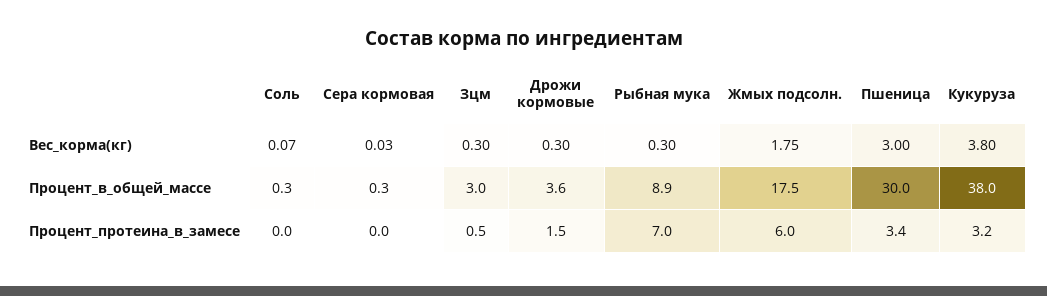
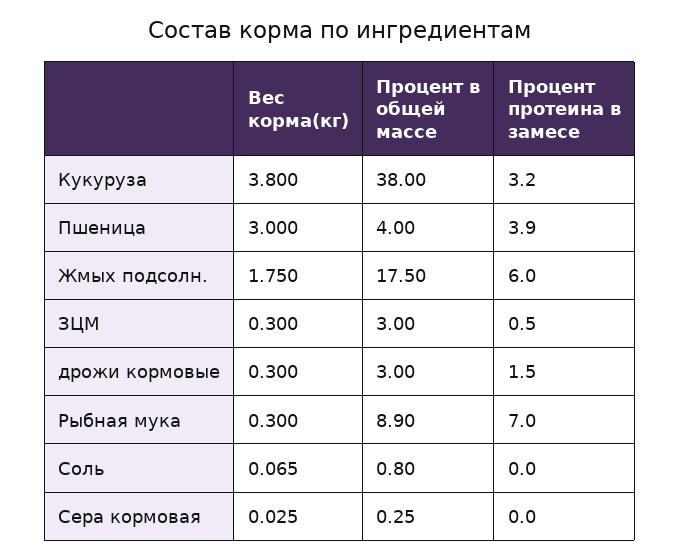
  {
    "Соль": {
      "Вес_корма(кг)": 0.065,
-     "Процент_в_общей_массе": 0.3,
+     "Процент_в_общей_массе": 0.8,
      "Процент_протеина_в_замесе": 0
    },
    "Сера кормовая": {
      "Вес_корма(кг)": 0.025,
      "Процент_в_общей_массе": 0.25,
      "Процент_протеина_в_замесе": 0
    },
    "Зцм": {
      "Вес_корма(кг)": 0.3,
      "Процент_в_общей_массе": 3,
      "Процент_протеина_в_замесе": 0.5
    },
    "Дрожи кормовые": {
      "Вес_корма(кг)": 0.3,
-     "Процент_в_общей_массе": 3.6,
+     "Процент_в_общей_массе": 3,
      "Процент_протеина_в_замесе": 1.5
    },
    "Рыбная мука": {
      "Вес_корма(кг)": 0.3,
      "Процент_в_общей_массе": 8.9,
      "Процент_протеина_в_замесе": 7
    },
    "Жмых подсолн.": {
      "Вес_корма(кг)": 1.75,
      "Процент_в_общей_массе": 17.5,
      "Процент_протеина_в_замесе": 6
    },
    "Пшеница": {
      "Вес_корма(кг)": 3,
-     "Процент_в_общей_массе": 30,
+     "Процент_в_общей_массе": 4,
-     "Процент_протеина_в_замесе": 3.4
+     "Процент_протеина_в_замесе": 3.9
    },
    "Кукуруза": {
      "Вес_корма(кг)": 3.8,
      "Процент_в_общей_массе": 38,
      "Процент_протеина_в_замесе": 3.2
    }
  }

